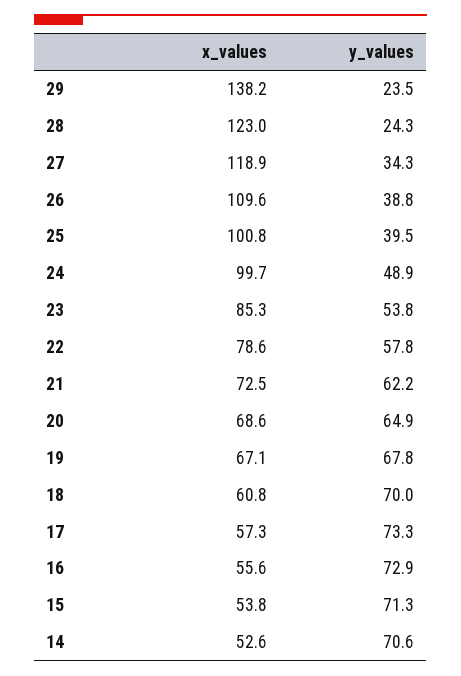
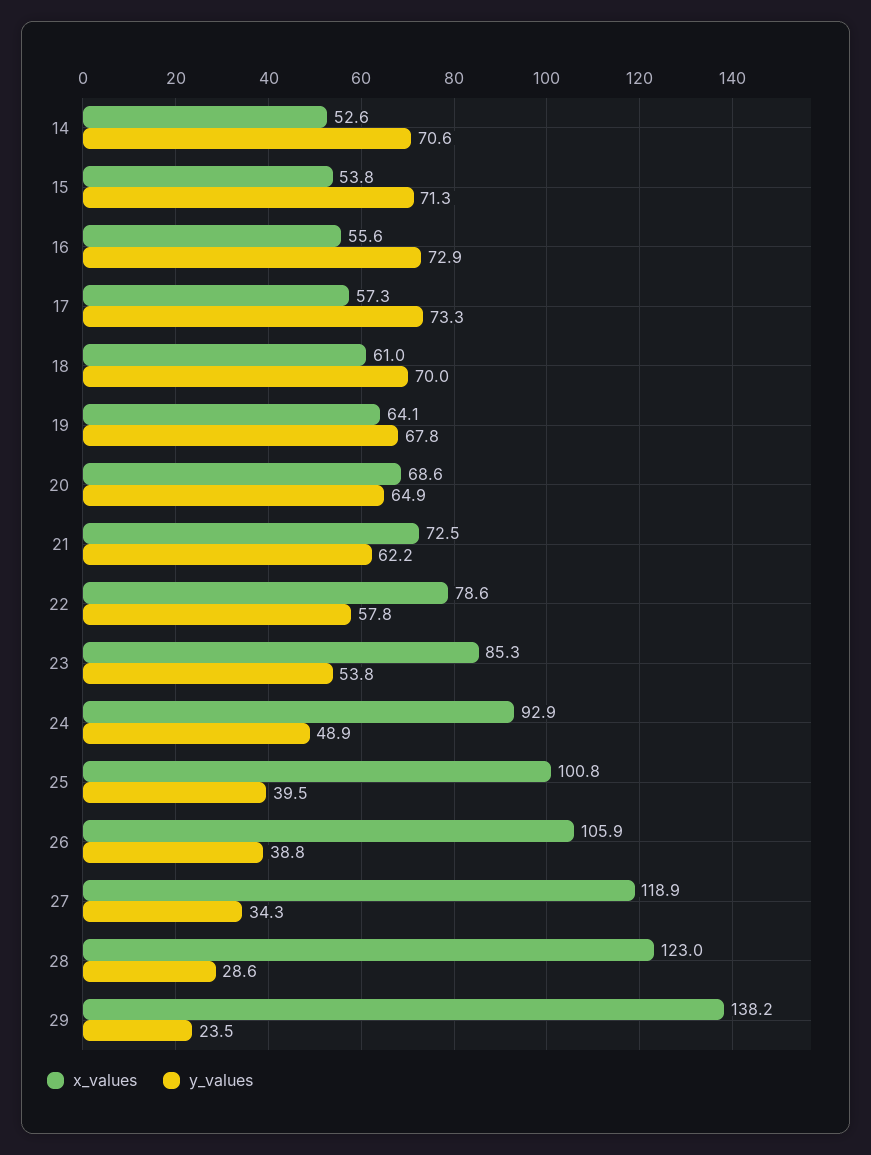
  {
    "x_values": {
      "29": 138.2,
      "28": 123,
      "27": 118.9,
-     "26": 109.6,
+     "26": 105.9,
      "25": 100.8,
-     "24": 99.7,
+     "24": 92.9,
      "23": 85.3,
      "22": 78.6,
      "21": 72.5,
      "20": 68.6,
-     "19": 67.1,
+     "19": 64.1,
-     "18": 60.8,
+     "18": 61,
      "17": 57.3,
      "16": 55.6,
      "15": 53.8,
      "14": 52.6
    },
    "y_values": {
      "29": 23.5,
-     "28": 24.3,
+     "28": 28.6,
      "27": 34.3,
      "26": 38.8,
      "25": 39.5,
      "24": 48.9,
      "23": 53.8,
      "22": 57.8,
      "21": 62.2,
      "20": 64.9,
      "19": 67.8,
      "18": 70,
      "17": 73.3,
      "16": 72.9,
      "15": 71.3,
      "14": 70.6
    }
  }

